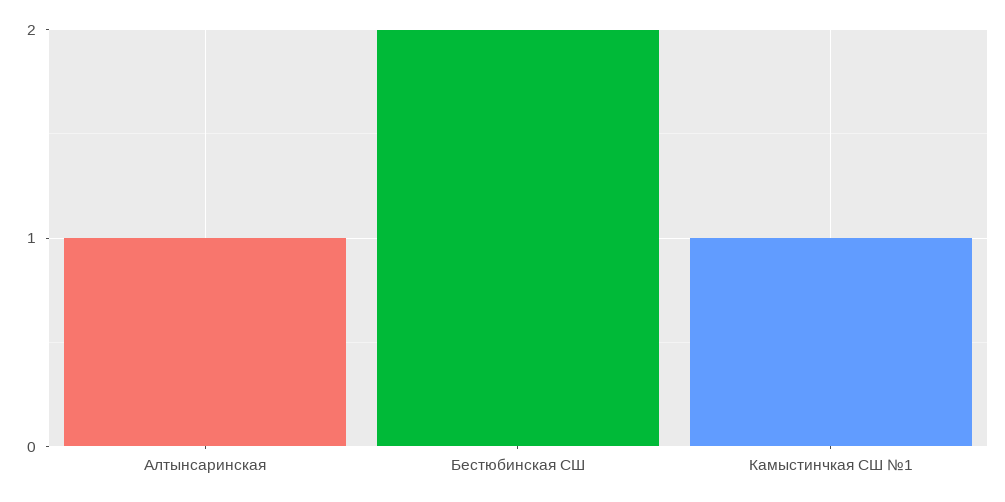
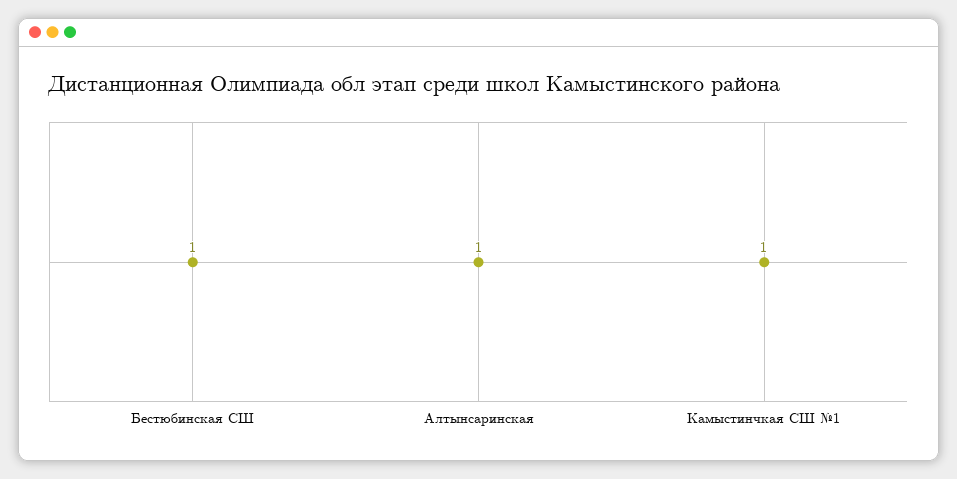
  {
    "Алтынсаринская": 1,
-   "Бестюбинская СШ": 2,
+   "Бестюбинская СШ": 1,
    "Камыстинчкая СШ №1": 1
  }

